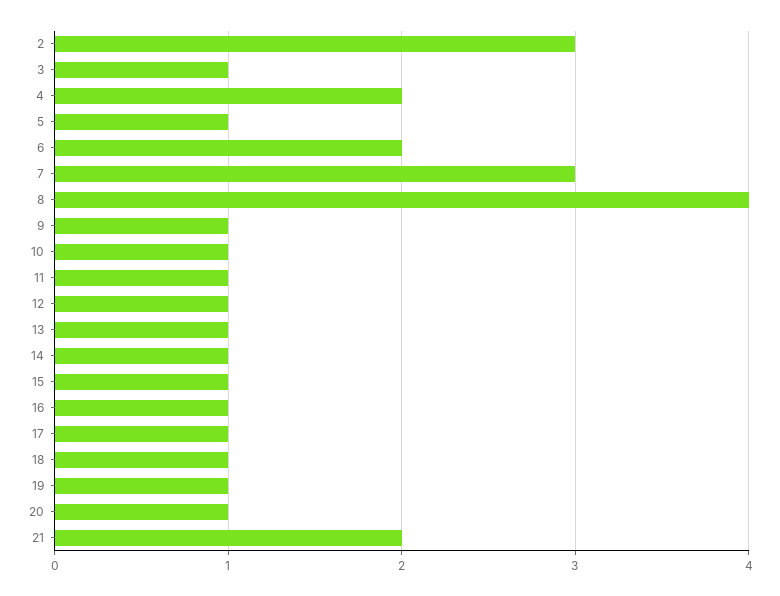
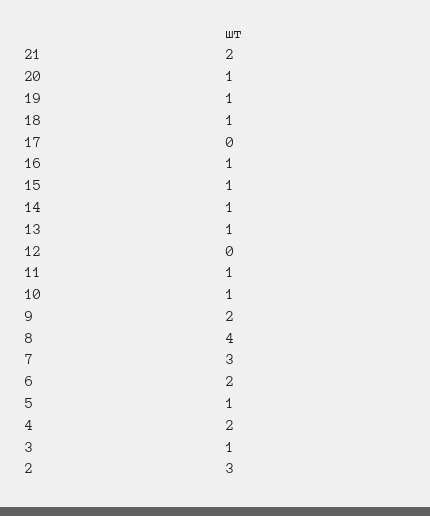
  {
    "2": 3,
    "3": 1,
    "4": 2,
    "5": 1,
    "6": 2,
    "7": 3,
    "8": 4,
-   "9": 1,
+   "9": 2,
    "10": 1,
    "11": 1,
-   "12": 1,
+   "12": 0,
    "13": 1,
    "14": 1,
    "15": 1,
    "16": 1,
-   "17": 1,
+   "17": 0,
    "18": 1,
    "19": 1,
    "20": 1,
    "21": 2
  }

